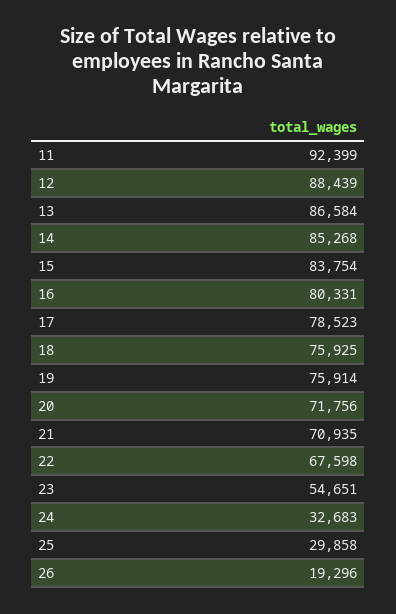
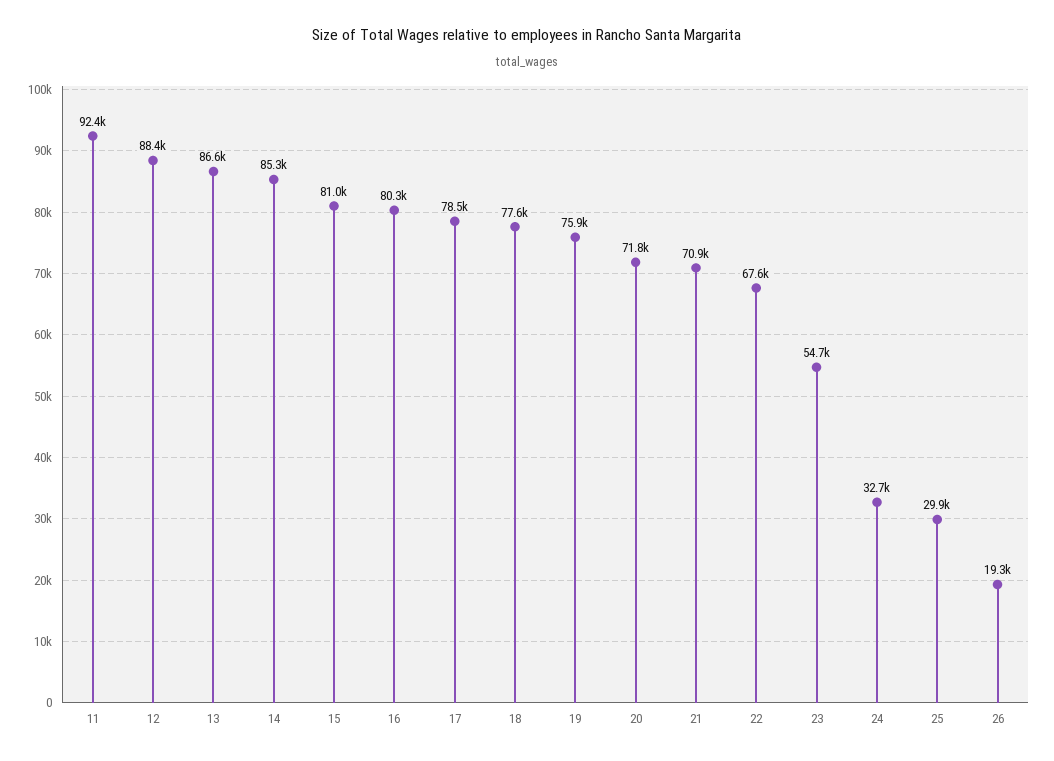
  {
    "11": 92399,
    "12": 88439,
    "13": 86584,
    "14": 85268,
-   "15": 83754,
+   "15": 81000,
    "16": 80331,
    "17": 78523,
-   "18": 75925,
+   "18": 77600,
    "19": 75914,
    "20": 71756,
    "21": 70935,
    "22": 67598,
    "23": 54651,
    "24": 32683,
    "25": 29858,
    "26": 19296
  }

